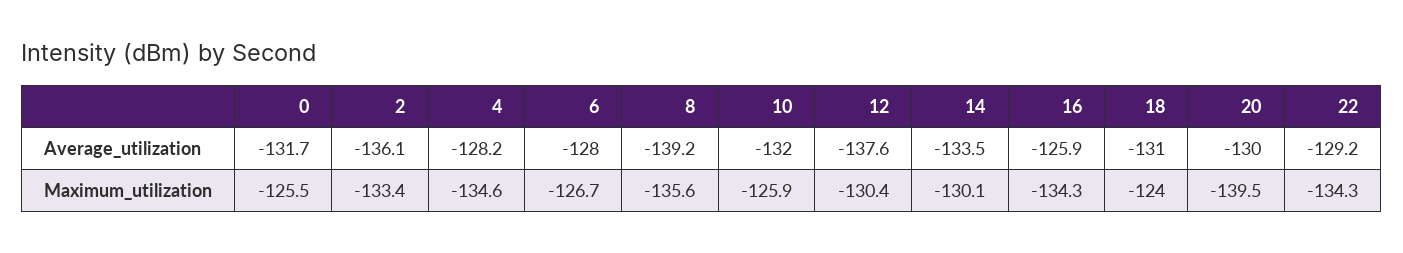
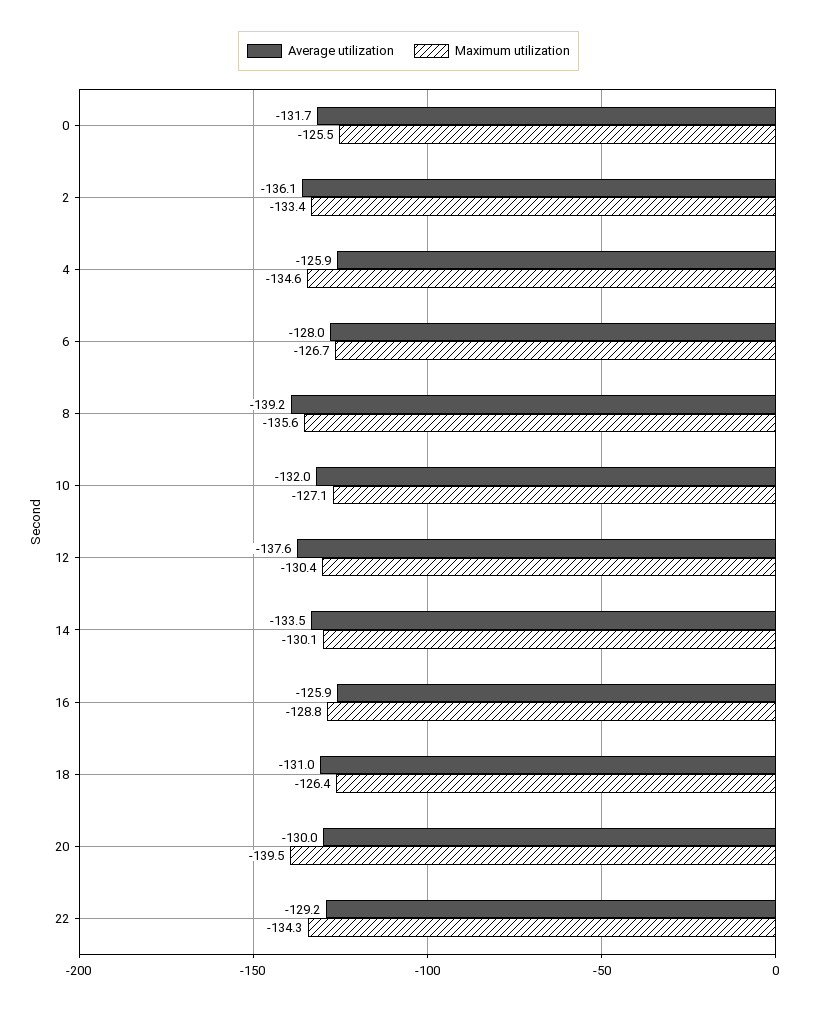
  {
    "Average_utilization": {
      "0": -131.7,
      "2": -136.1,
-     "4": -128.2,
+     "4": -125.9,
      "6": -128,
      "8": -139.2,
      "10": -132,
      "12": -137.6,
      "14": -133.5,
      "16": -125.9,
      "18": -131,
      "20": -130,
      "22": -129.2
    },
    "Maximum_utilization": {
      "0": -125.5,
      "2": -133.4,
      "4": -134.6,
      "6": -126.7,
      "8": -135.6,
-     "10": -125.9,
+     "10": -127.1,
      "12": -130.4,
      "14": -130.1,
-     "16": -134.3,
+     "16": -128.8,
-     "18": -124,
+     "18": -126.4,
      "20": -139.5,
      "22": -134.3
    }
  }

